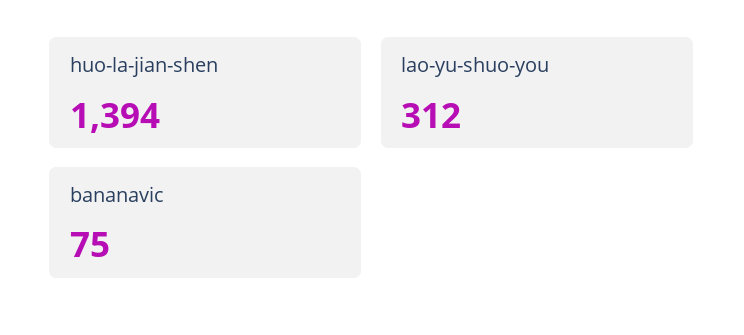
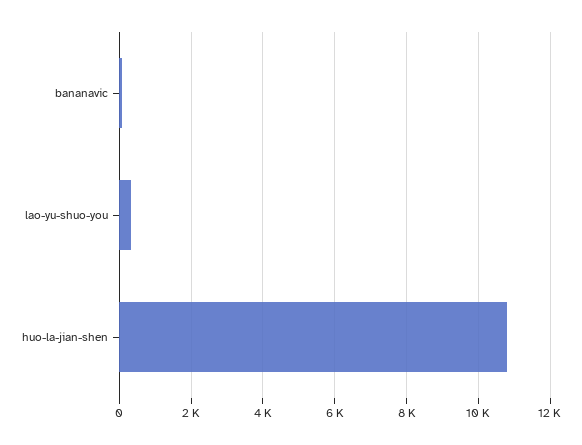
  {
-   "huo-la-jian-shen": 1394,
+   "huo-la-jian-shen": 10800,
    "lao-yu-shuo-you": 312,
    "bananavic": 75
  }

